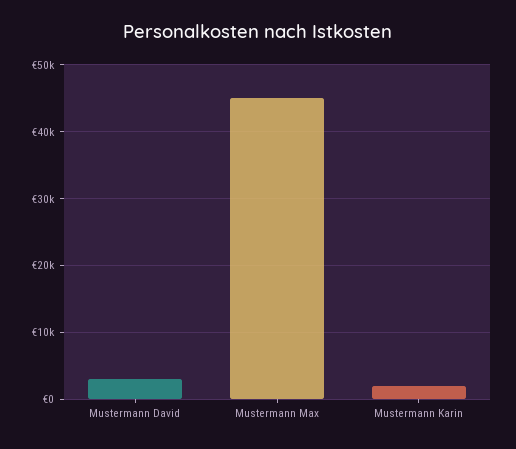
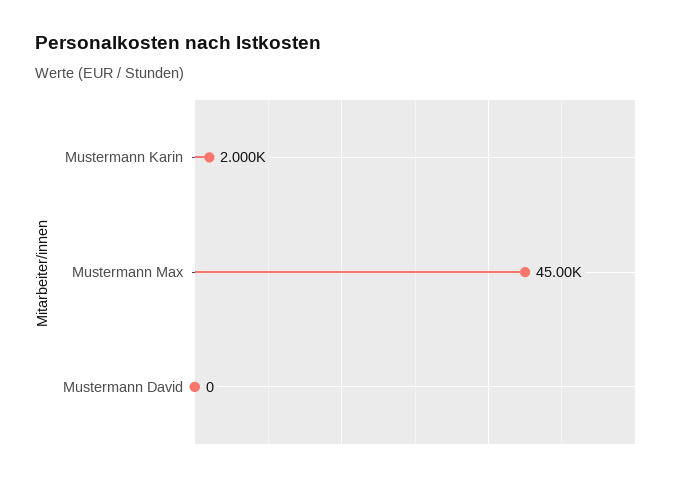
  {
-   "Mustermann David": 3000,
+   "Mustermann David": 0,
    "Mustermann Max": 45000,
    "Mustermann Karin": 2000
  }

